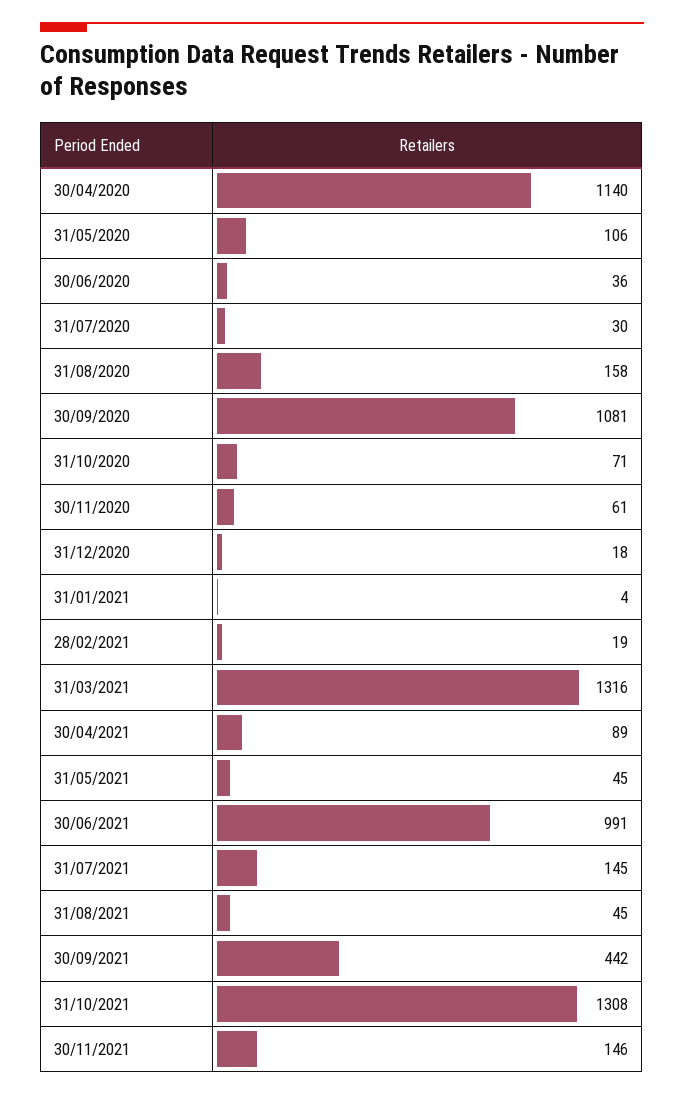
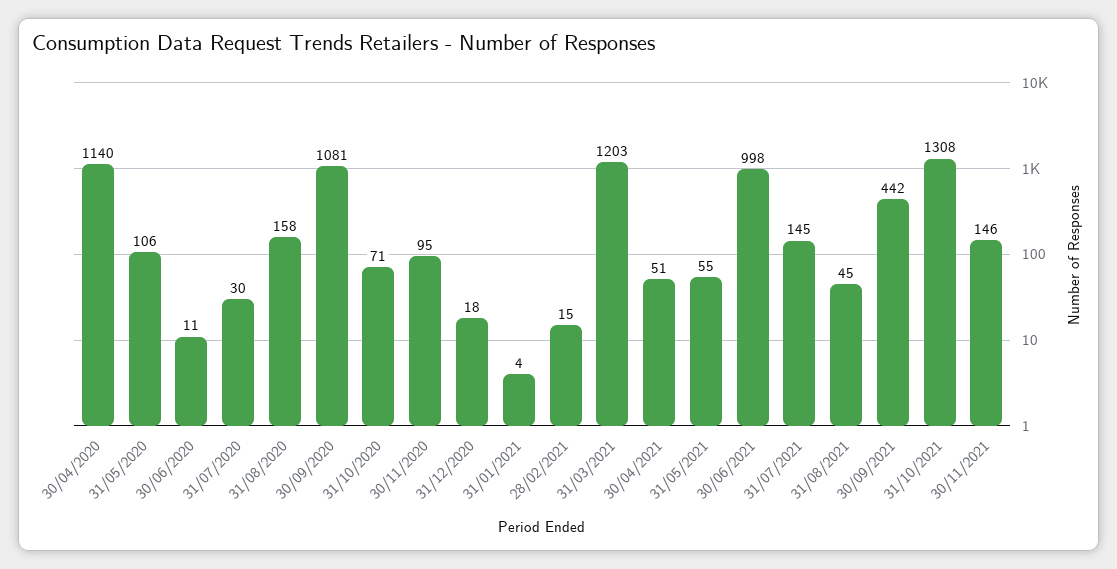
  {
    "30/04/2020": 1140,
    "31/05/2020": 106,
-   "30/06/2020": 36,
+   "30/06/2020": 11,
    "31/07/2020": 30,
    "31/08/2020": 158,
    "30/09/2020": 1081,
    "31/10/2020": 71,
-   "30/11/2020": 61,
+   "30/11/2020": 95,
    "31/12/2020": 18,
    "31/01/2021": 4,
-   "28/02/2021": 19,
+   "28/02/2021": 15,
-   "31/03/2021": 1316,
+   "31/03/2021": 1203,
-   "30/04/2021": 89,
+   "30/04/2021": 51,
-   "31/05/2021": 45,
+   "31/05/2021": 55,
-   "30/06/2021": 991,
+   "30/06/2021": 998,
    "31/07/2021": 145,
    "31/08/2021": 45,
    "30/09/2021": 442,
    "31/10/2021": 1308,
    "30/11/2021": 146
  }

